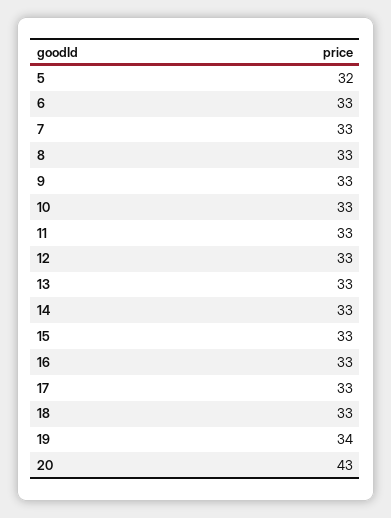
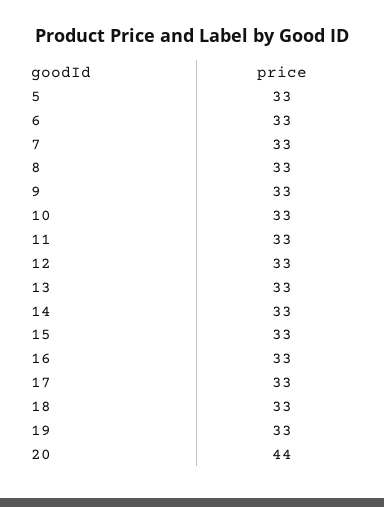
  {
-   "5": 32,
+   "5": 33,
    "6": 33,
    "7": 33,
    "8": 33,
    "9": 33,
    "10": 33,
    "11": 33,
    "12": 33,
    "13": 33,
    "14": 33,
    "15": 33,
    "16": 33,
    "17": 33,
    "18": 33,
-   "19": 34,
+   "19": 33,
-   "20": 43
+   "20": 44
  }

